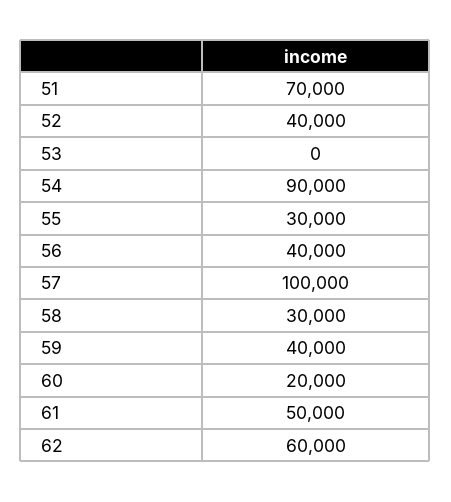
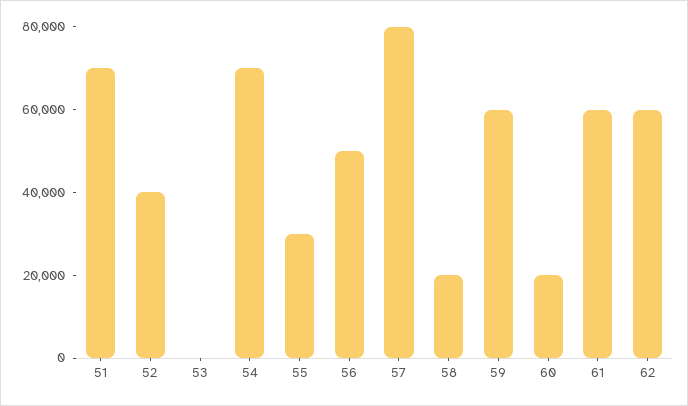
  {
    "51": 70000,
    "52": 40000,
    "53": 0,
-   "54": 90000,
+   "54": 70000,
    "55": 30000,
-   "56": 40000,
+   "56": 50000,
-   "57": 100000,
+   "57": 80000,
-   "58": 30000,
+   "58": 20000,
-   "59": 40000,
+   "59": 60000,
    "60": 20000,
-   "61": 50000,
+   "61": 60000,
    "62": 60000
  }

